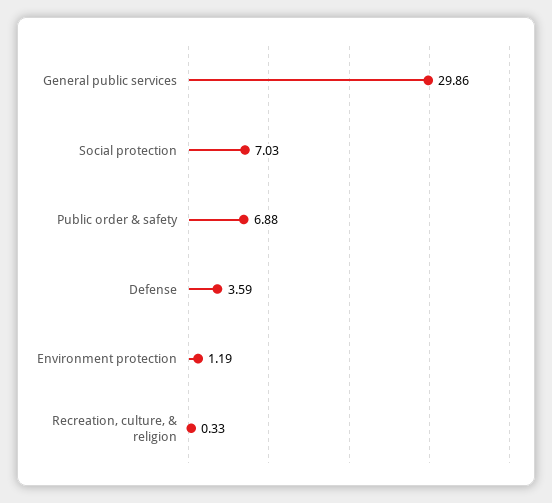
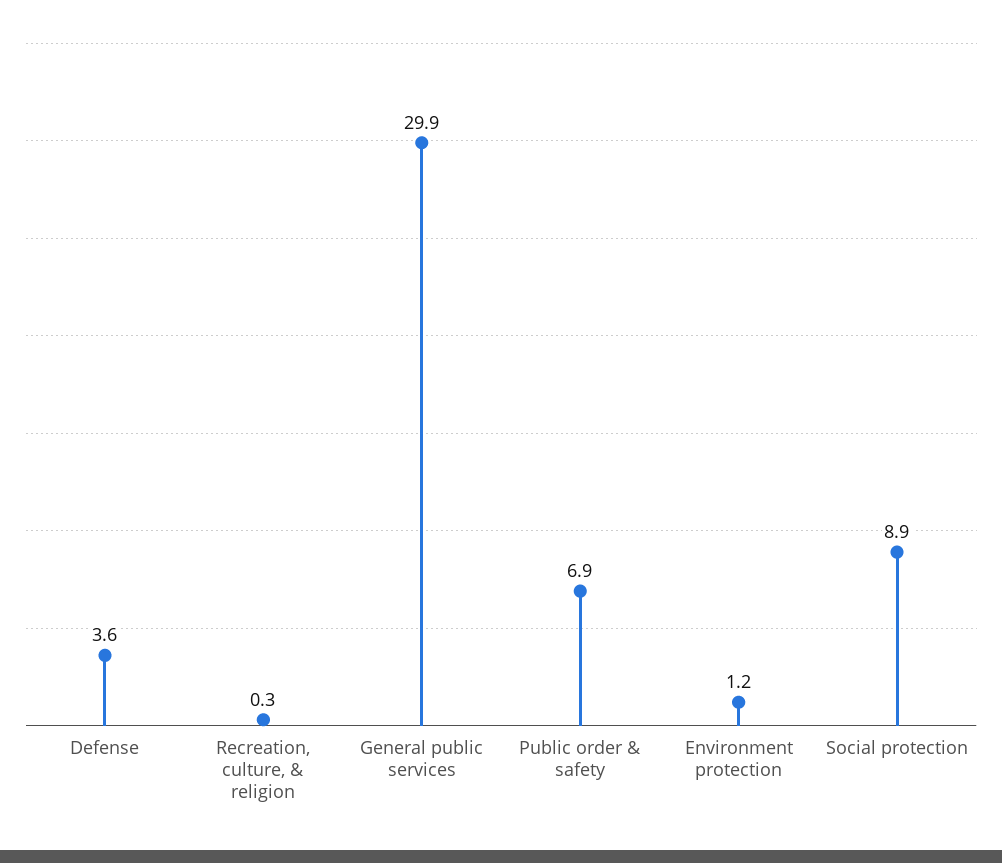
  {
    "General public services": 29.86,
-   "Social protection": 7.03,
+   "Social protection": 8.9,
    "Public order & safety": 6.88,
    "Defense": 3.59,
    "Environment protection": 1.19,
    "Recreation, culture, & religion": 0.33
  }

